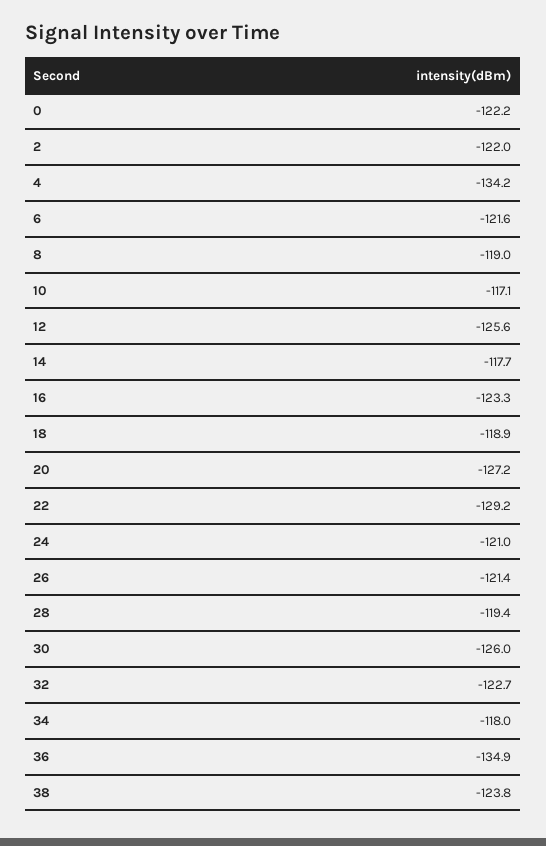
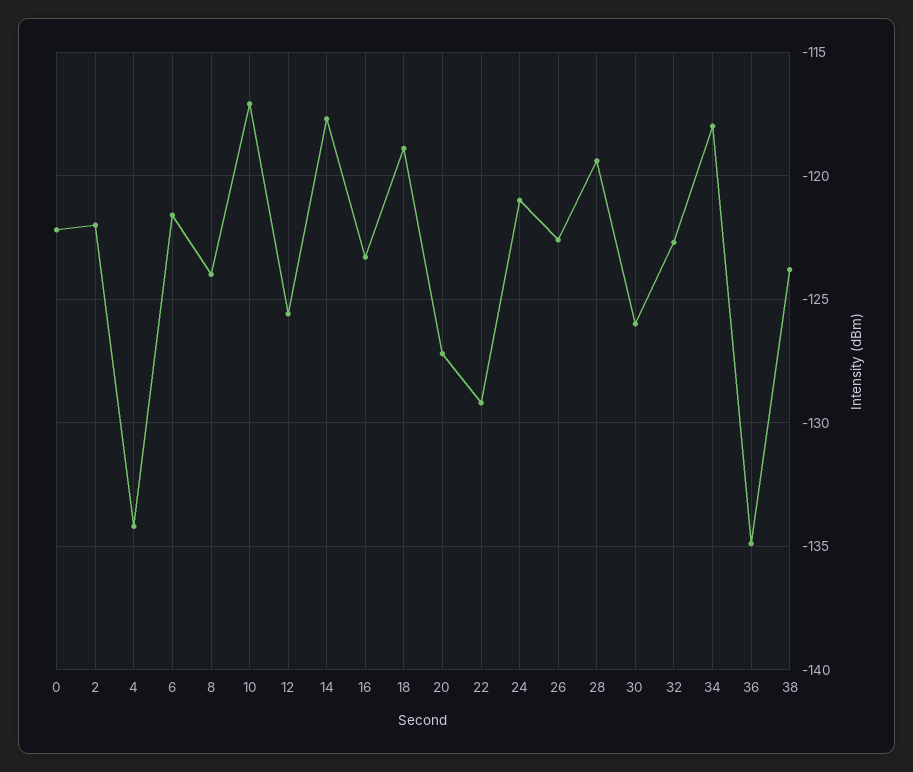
  {
    "0": -122.2,
    "2": -122,
    "4": -134.2,
    "6": -121.6,
-   "8": -119,
+   "8": -124,
    "10": -117.1,
    "12": -125.6,
    "14": -117.7,
    "16": -123.3,
    "18": -118.9,
    "20": -127.2,
    "22": -129.2,
    "24": -121,
-   "26": -121.4,
+   "26": -122.5,
    "28": -119.4,
    "30": -126,
    "32": -122.7,
    "34": -118,
    "36": -134.9,
    "38": -123.8
  }

